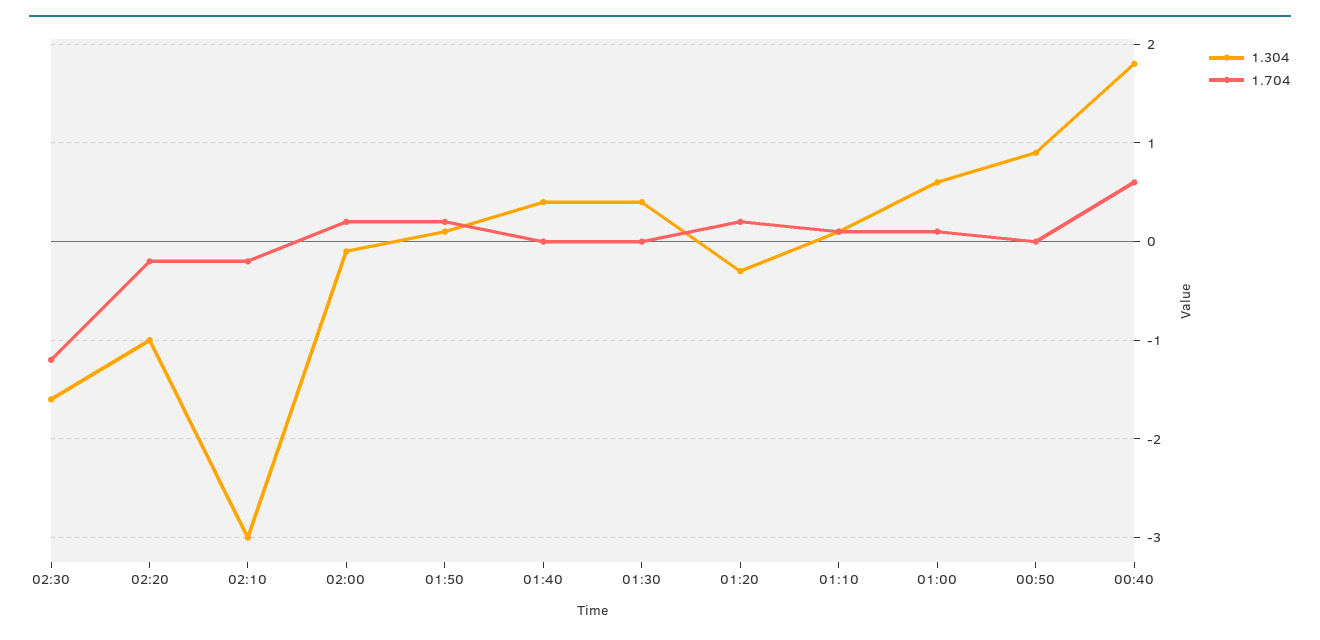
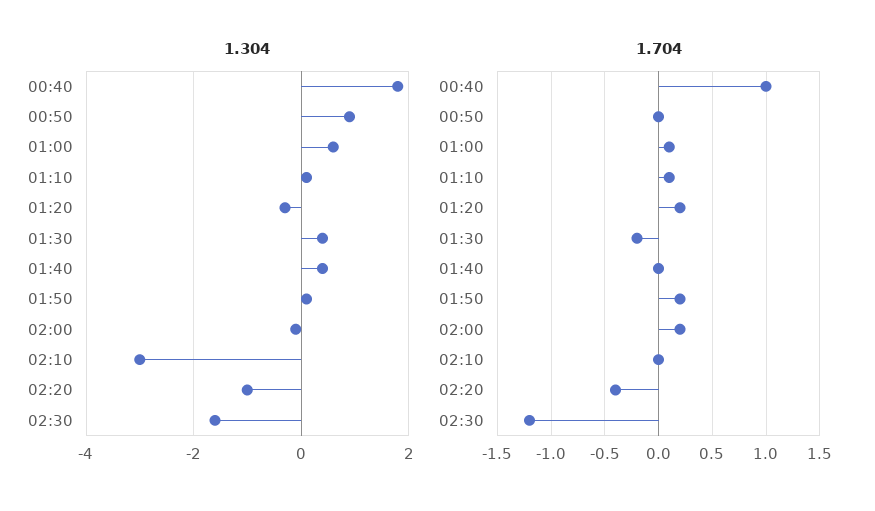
  {
    "1.304": {
      "02:30": -1.6,
      "02:20": -1,
      "02:10": -3,
      "02:00": -0.1,
      "01:50": 0.1,
      "01:40": 0.4,
      "01:30": 0.4,
      "01:20": -0.3,
      "01:10": 0.1,
      "01:00": 0.6,
      "00:50": 0.9,
      "00:40": 1.8
    },
    "1.704": {
      "02:30": -1.2,
-     "02:20": -0.2,
+     "02:20": -0.4,
-     "02:10": -0.2,
+     "02:10": 0,
      "02:00": 0.2,
      "01:50": 0.2,
      "01:40": 0,
-     "01:30": 0,
+     "01:30": -0.2,
      "01:20": 0.2,
      "01:10": 0.1,
      "01:00": 0.1,
      "00:50": 0,
-     "00:40": 0.6
+     "00:40": 1
    }
  }

